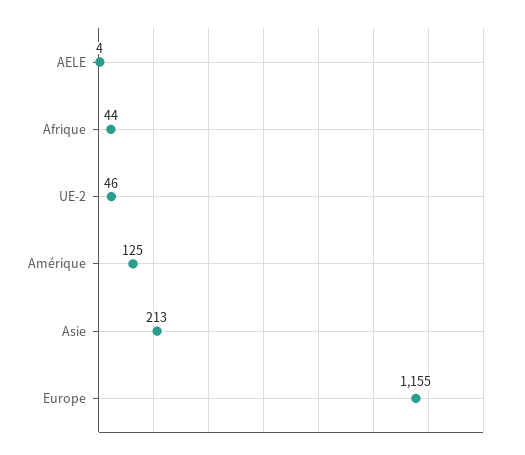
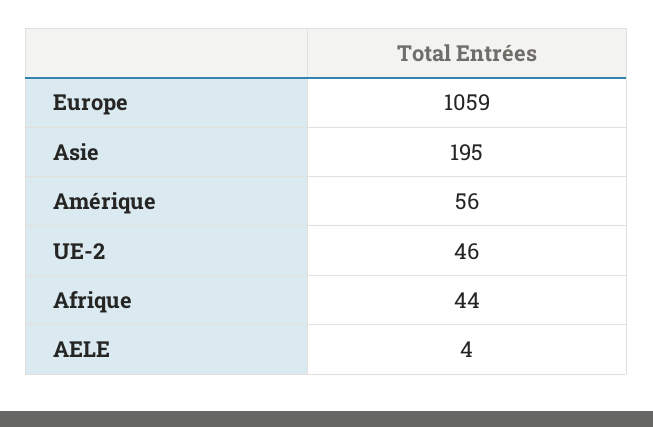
  {
    "AELE": 4,
    "Afrique": 44,
    "UE-2": 46,
-   "Amérique": 125,
+   "Amérique": 56,
-   "Asie": 213,
+   "Asie": 195,
-   "Europe": 1155
+   "Europe": 1059
  }

